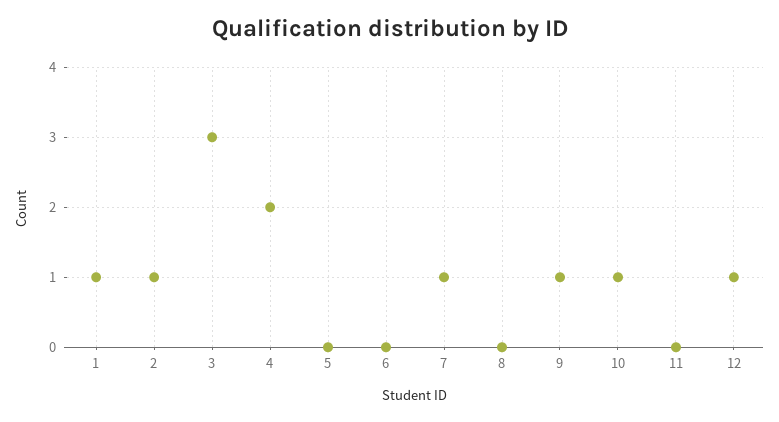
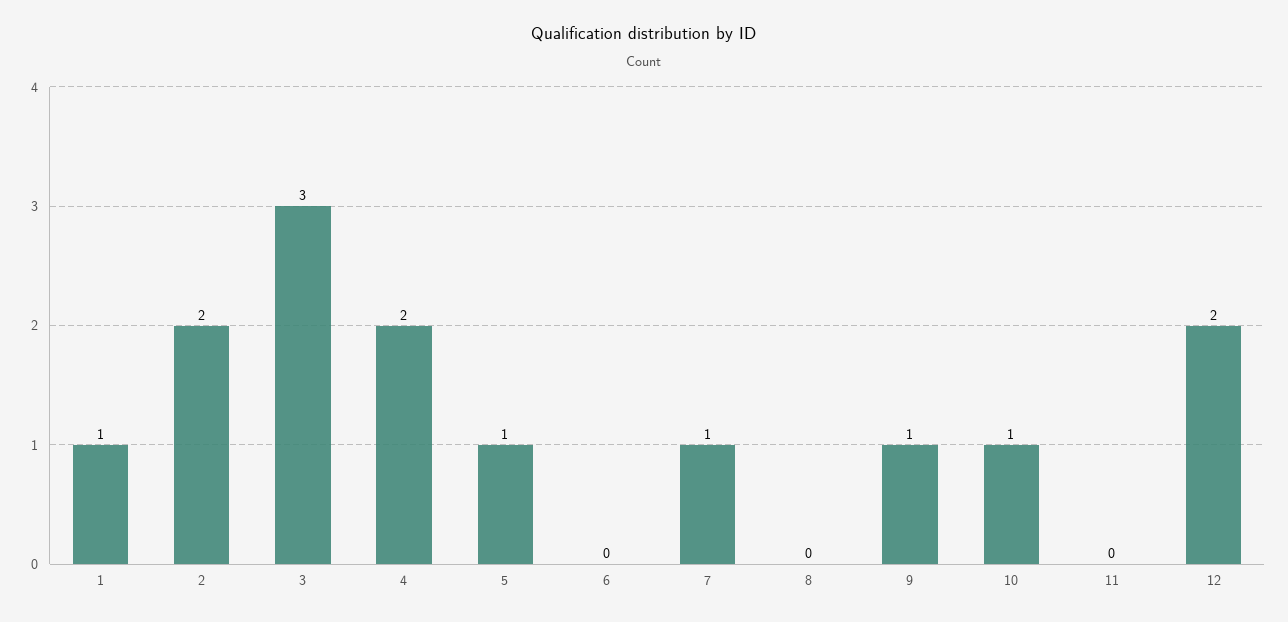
  {
    "1": 1,
-   "2": 1,
+   "2": 2,
    "3": 3,
    "4": 2,
-   "5": 0,
+   "5": 1,
    "6": 0,
    "7": 1,
    "8": 0,
    "9": 1,
    "10": 1,
    "11": 0,
-   "12": 1
+   "12": 2
  }

